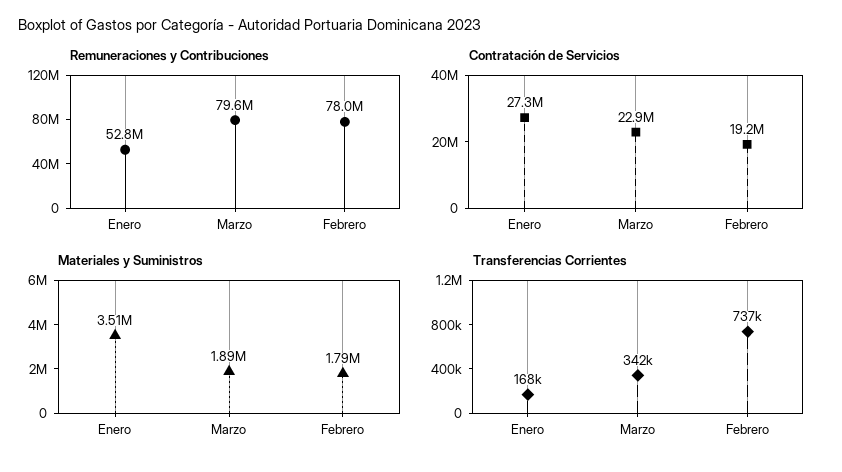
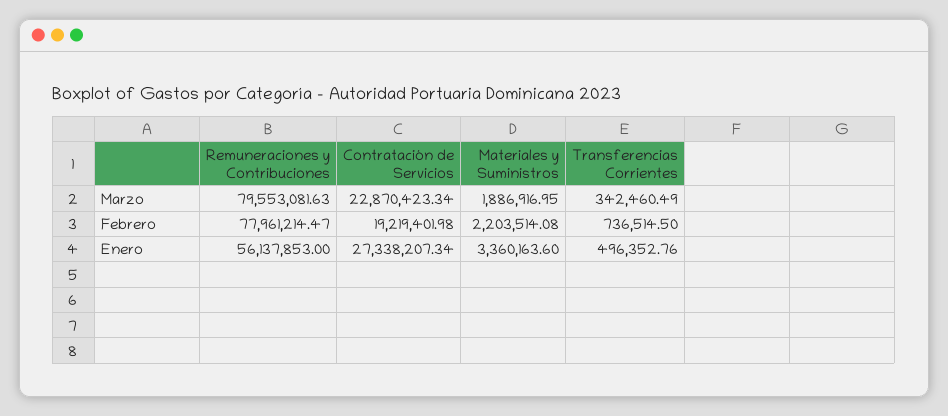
  {
    "Remuneraciones y Contribuciones": {
-     "Enero": 52800000,
+     "Enero": 56137853,
      "Marzo": 79553081.63,
      "Febrero": 77961214.47
    },
    "Contratación de Servicios": {
      "Enero": 27338207.34,
      "Marzo": 22870423.34,
      "Febrero": 19219401.98
    },
    "Materiales y Suministros": {
-     "Enero": 3510000,
+     "Enero": 3360163.6,
      "Marzo": 1886916.95,
-     "Febrero": 1790000
+     "Febrero": 2203514.08
    },
    "Transferencias Corrientes": {
-     "Enero": 168000,
+     "Enero": 496352.76,
      "Marzo": 342460.49,
      "Febrero": 736514.5
    }
  }

